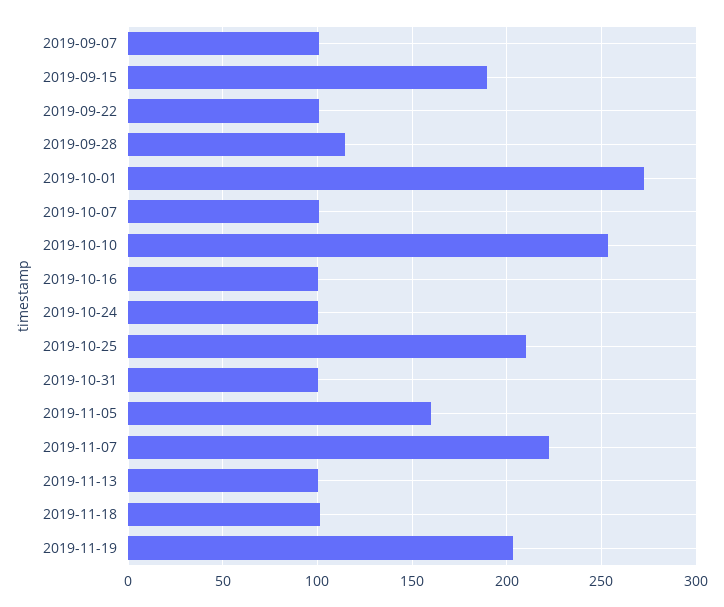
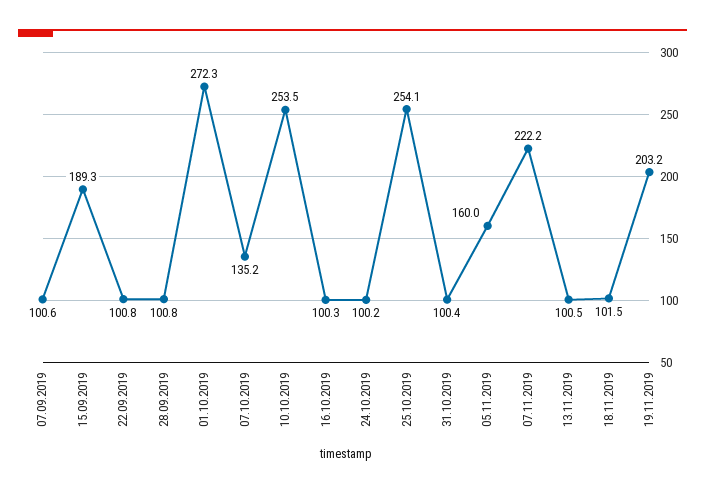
  {
    "2019-09-07": 100.6,
    "2019-09-15": 189.3,
    "2019-09-22": 100.8,
-   "2019-09-28": 115,
+   "2019-09-28": 100.8,
    "2019-10-01": 272.3,
-   "2019-10-07": 100,
+   "2019-10-07": 135.2,
    "2019-10-10": 253.5,
    "2019-10-16": 100.3,
    "2019-10-24": 100.2,
-   "2019-10-25": 210,
+   "2019-10-25": 254.1,
    "2019-10-31": 100.4,
    "2019-11-05": 160,
    "2019-11-07": 222.2,
    "2019-11-13": 100.5,
    "2019-11-18": 101.5,
    "2019-11-19": 203.2
  }

